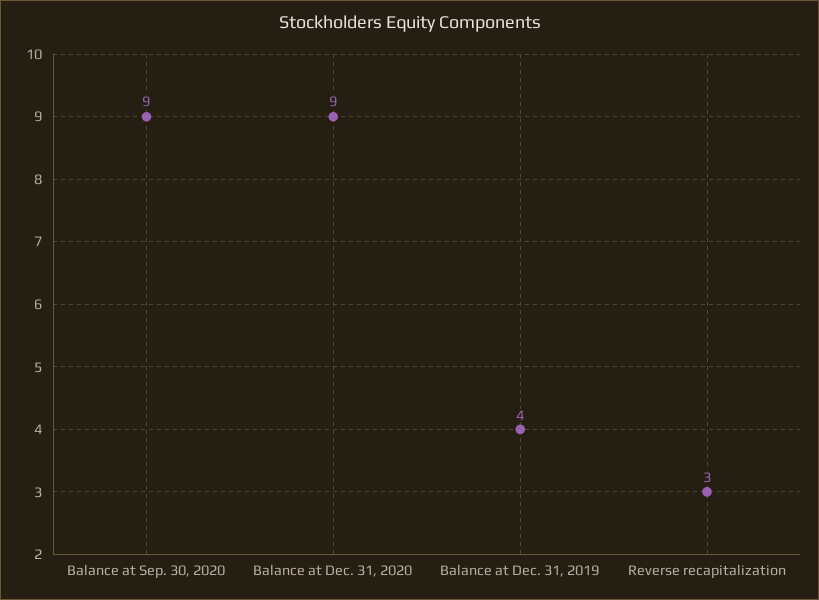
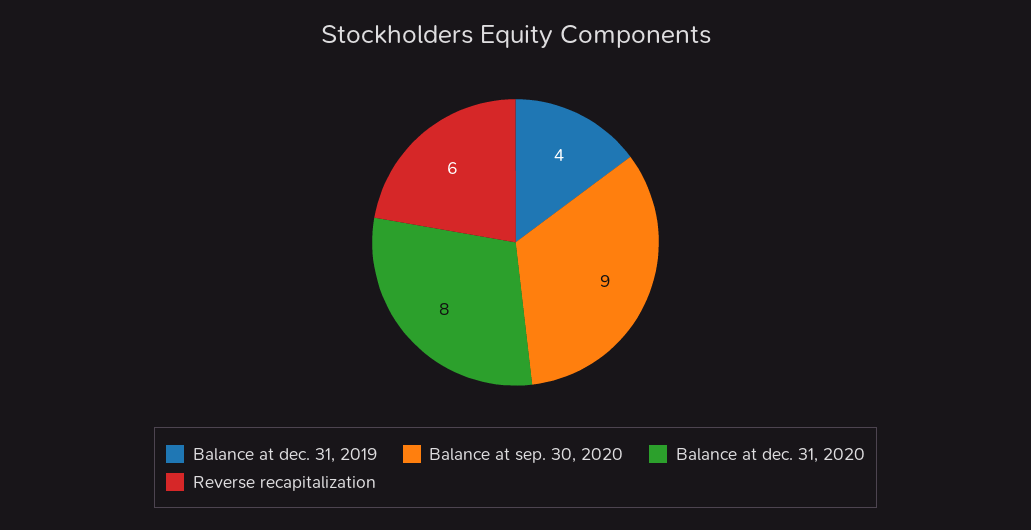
  {
    "Balance at Sep. 30, 2020": 9,
-   "Balance at Dec. 31, 2020": 9,
+   "Balance at Dec. 31, 2020": 8,
    "Balance at Dec. 31, 2019": 4,
-   "Reverse recapitalization": 3
+   "Reverse recapitalization": 6
  }

